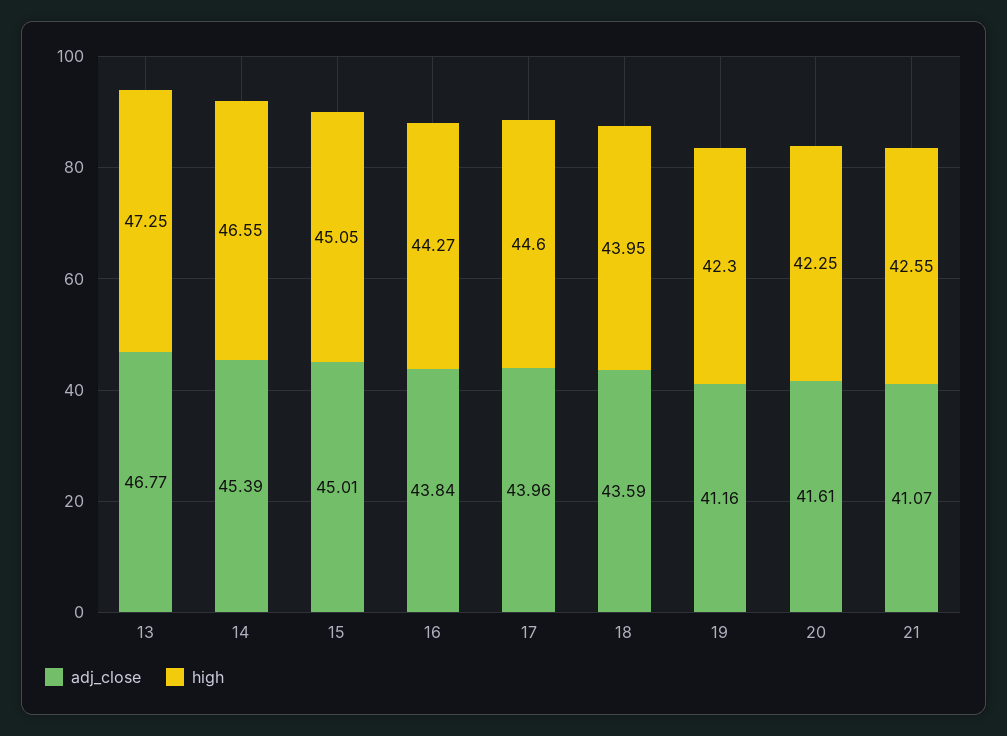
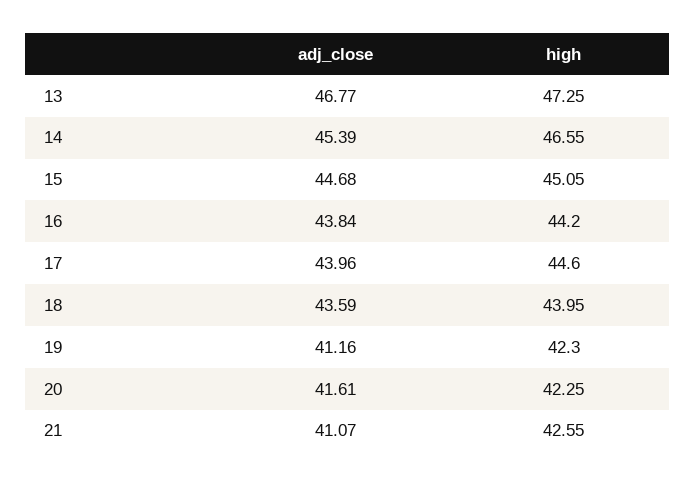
  {
    "adj_close": {
      "13": 46.77,
      "14": 45.39,
-     "15": 45.01,
+     "15": 44.68,
      "16": 43.84,
      "17": 43.96,
      "18": 43.59,
      "19": 41.16,
      "20": 41.61,
      "21": 41.07
    },
    "high": {
      "13": 47.25,
      "14": 46.55,
      "15": 45.05,
-     "16": 44.27,
+     "16": 44.2,
      "17": 44.6,
      "18": 43.95,
      "19": 42.3,
      "20": 42.25,
      "21": 42.55
    }
  }

